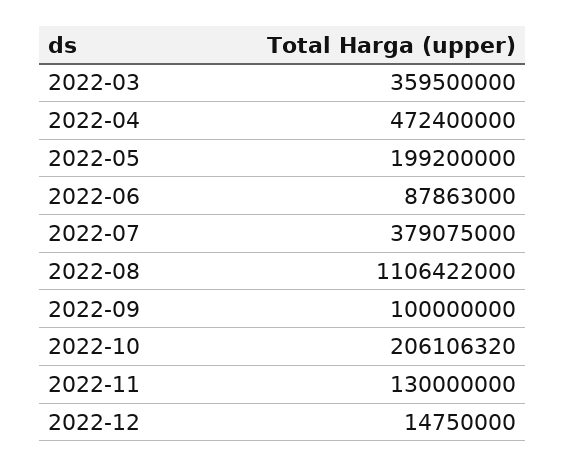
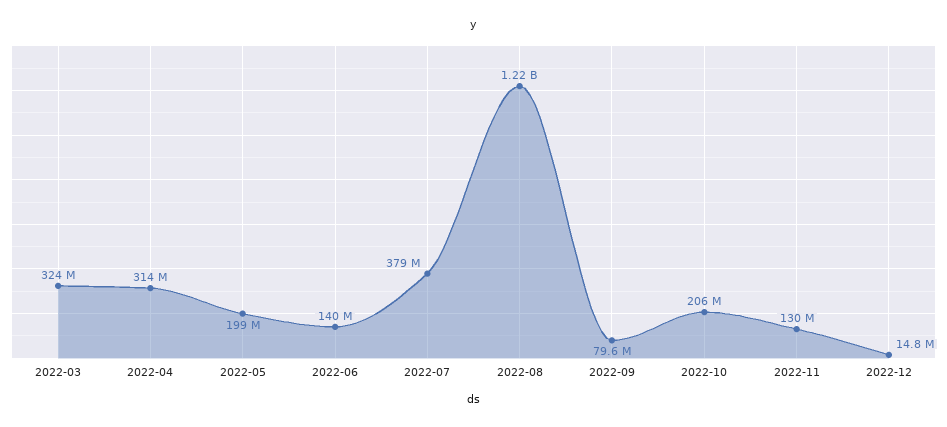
  {
-   "2022-03": 359500000,
+   "2022-03": 324000000,
-   "2022-04": 472400000,
+   "2022-04": 314000000,
    "2022-05": 199200000,
-   "2022-06": 87863000,
+   "2022-06": 140000000,
    "2022-07": 379075000,
-   "2022-08": 1106422000,
+   "2022-08": 1220000000,
-   "2022-09": 100000000,
+   "2022-09": 79600000,
    "2022-10": 206106320,
    "2022-11": 130000000,
    "2022-12": 14750000
  }

